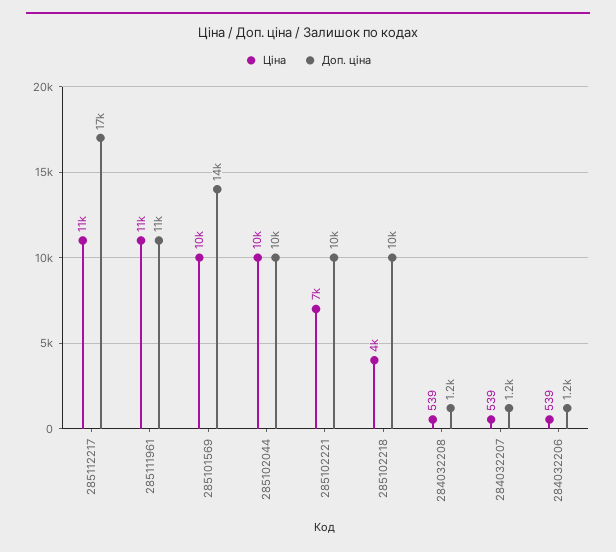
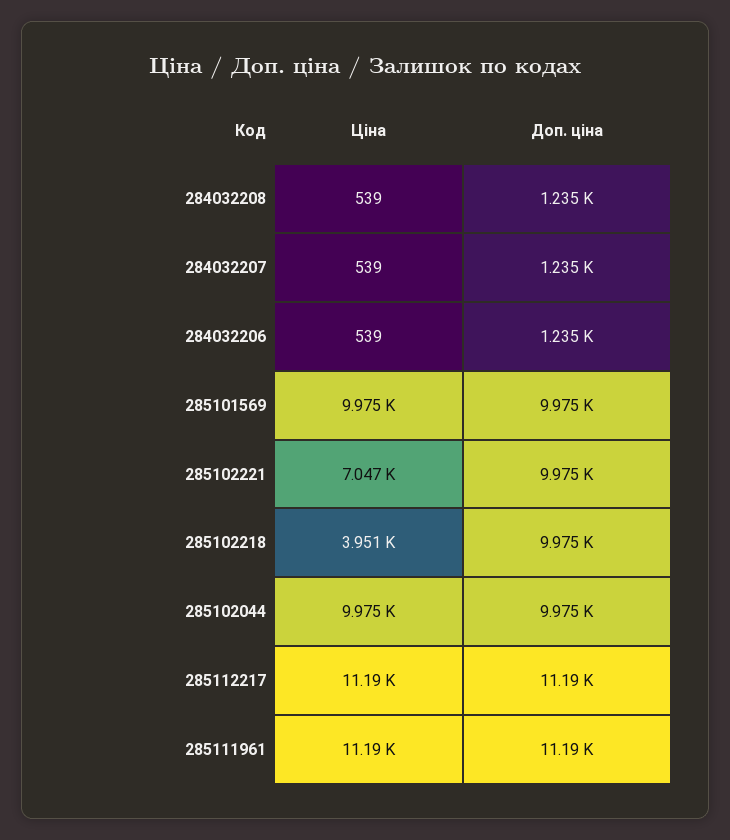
  {
    "Ціна": {
      "285112217": 11190,
      "285111961": 11190,
      "285101569": 9975,
      "285102044": 9975,
      "285102221": 7047,
      "285102218": 3951,
      "284032208": 539,
      "284032207": 539,
      "284032206": 539
    },
    "Доп. ціна": {
-     "285112217": 17000,
+     "285112217": 11190,
      "285111961": 11190,
-     "285101569": 14000,
+     "285101569": 9975,
      "285102044": 9975,
      "285102221": 9975,
      "285102218": 9975,
      "284032208": 1235,
      "284032207": 1235,
      "284032206": 1235
    }
  }

